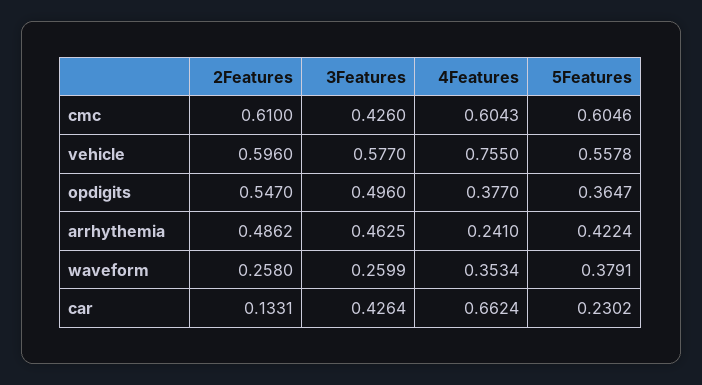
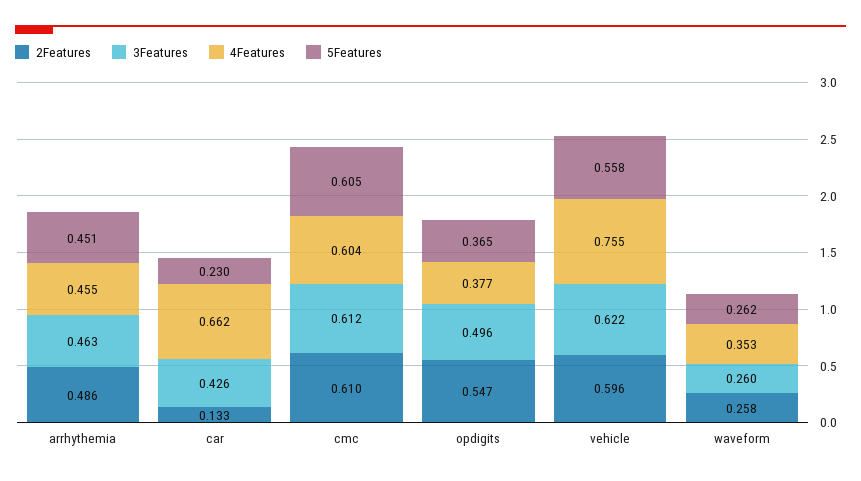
  {
    "2Features": {
      "cmc": 0.61,
      "vehicle": 0.596,
      "opdigits": 0.547,
      "arrhythemia": 0.4862,
      "waveform": 0.258,
      "car": 0.1331
    },
    "3Features": {
-     "cmc": 0.426,
+     "cmc": 0.612,
-     "vehicle": 0.577,
+     "vehicle": 0.622,
      "opdigits": 0.496,
      "arrhythemia": 0.4625,
      "waveform": 0.2599,
      "car": 0.4264
    },
    "4Features": {
      "cmc": 0.6043,
      "vehicle": 0.755,
      "opdigits": 0.377,
-     "arrhythemia": 0.241,
+     "arrhythemia": 0.455,
      "waveform": 0.3534,
      "car": 0.6624
    },
    "5Features": {
      "cmc": 0.6046,
      "vehicle": 0.5578,
      "opdigits": 0.3647,
-     "arrhythemia": 0.4224,
+     "arrhythemia": 0.451,
-     "waveform": 0.3791,
+     "waveform": 0.262,
      "car": 0.2302
    }
  }

